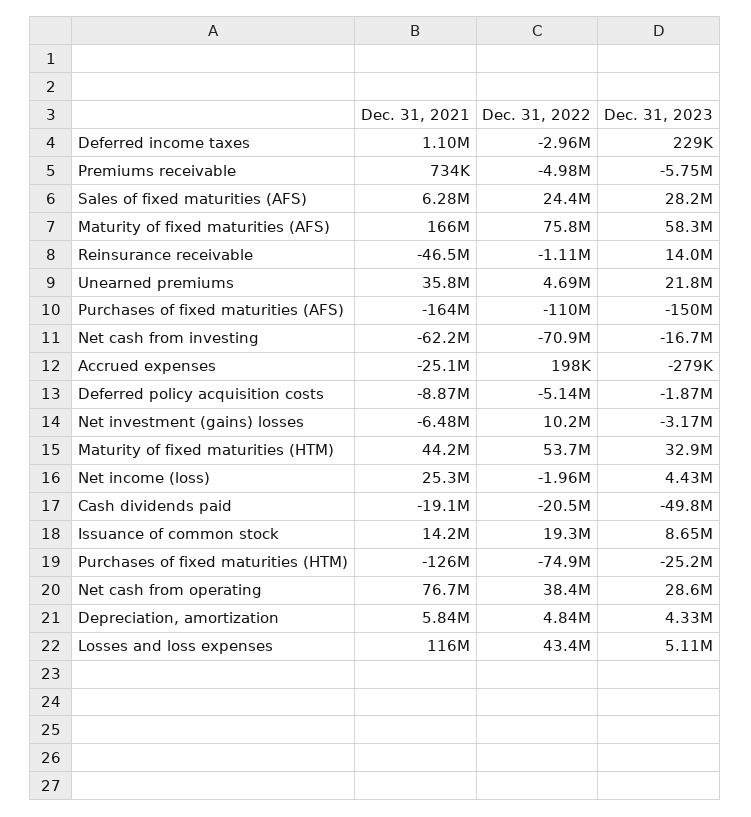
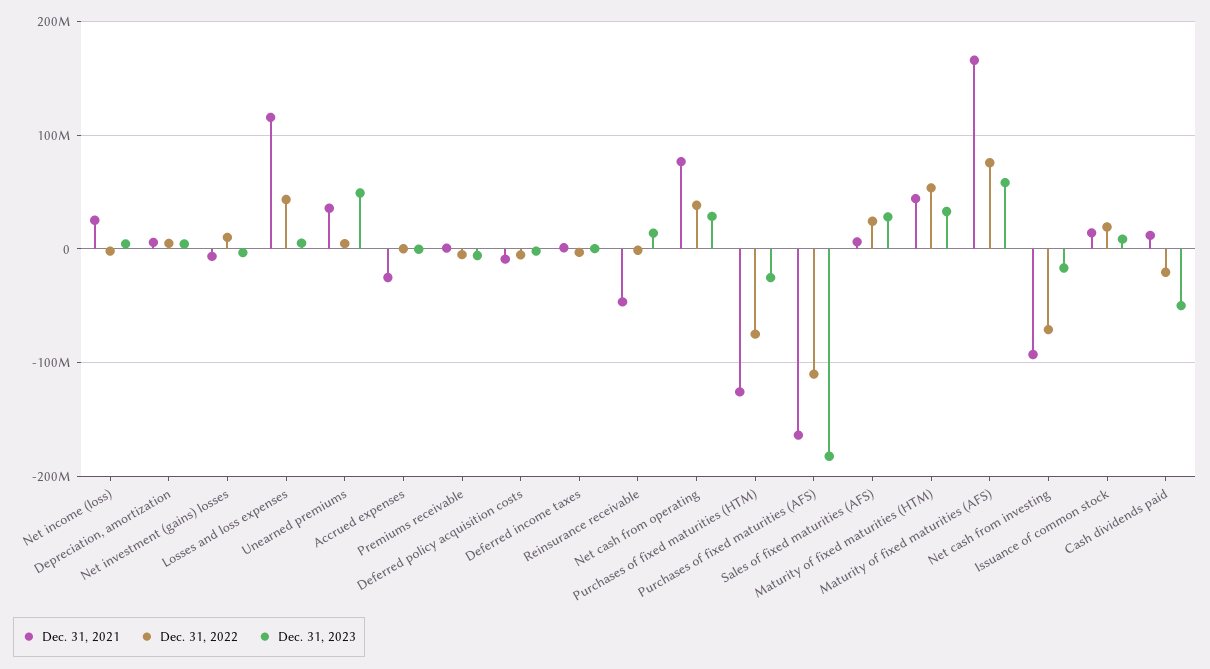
  {
    "Dec. 31, 2021": {
      "Deferred income taxes": 1100000,
      "Premiums receivable": 734000,
      "Sales of fixed maturities (AFS)": 6280000,
      "Maturity of fixed maturities (AFS)": 166000000,
      "Reinsurance receivable": -46500000,
      "Unearned premiums": 35800000,
      "Purchases of fixed maturities (AFS)": -164000000,
-     "Net cash from investing": -62200000,
+     "Net cash from investing": -90000000,
      "Accrued expenses": -25100000,
      "Deferred policy acquisition costs": -8870000,
      "Net investment (gains) losses": -6480000,
      "Maturity of fixed maturities (HTM)": 44200000,
      "Net income (loss)": 25300000,
-     "Cash dividends paid": -19100000,
+     "Cash dividends paid": 10000000,
      "Issuance of common stock": 14200000,
      "Purchases of fixed maturities (HTM)": -126000000,
      "Net cash from operating": 76700000,
      "Depreciation, amortization": 5840000,
      "Losses and loss expenses": 116000000
    },
    "Dec. 31, 2022": {
      "Deferred income taxes": -2960000,
      "Premiums receivable": -4980000,
      "Sales of fixed maturities (AFS)": 24400000,
      "Maturity of fixed maturities (AFS)": 75800000,
      "Reinsurance receivable": -1110000,
      "Unearned premiums": 4690000,
      "Purchases of fixed maturities (AFS)": -110000000,
      "Net cash from investing": -70900000,
      "Accrued expenses": 198000,
      "Deferred policy acquisition costs": -5140000,
      "Net investment (gains) losses": 10200000,
      "Maturity of fixed maturities (HTM)": 53700000,
      "Net income (loss)": -1960000,
      "Cash dividends paid": -20500000,
      "Issuance of common stock": 19300000,
      "Purchases of fixed maturities (HTM)": -74900000,
      "Net cash from operating": 38400000,
      "Depreciation, amortization": 4840000,
      "Losses and loss expenses": 43400000
    },
    "Dec. 31, 2023": {
      "Deferred income taxes": 229000,
      "Premiums receivable": -5750000,
      "Sales of fixed maturities (AFS)": 28200000,
      "Maturity of fixed maturities (AFS)": 58300000,
      "Reinsurance receivable": 14000000,
-     "Unearned premiums": 21800000,
+     "Unearned premiums": 50000000,
-     "Purchases of fixed maturities (AFS)": -150000000,
+     "Purchases of fixed maturities (AFS)": -180000000,
      "Net cash from investing": -16700000,
      "Accrued expenses": -279000,
      "Deferred policy acquisition costs": -1870000,
      "Net investment (gains) losses": -3170000,
      "Maturity of fixed maturities (HTM)": 32900000,
      "Net income (loss)": 4430000,
      "Cash dividends paid": -49800000,
      "Issuance of common stock": 8650000,
      "Purchases of fixed maturities (HTM)": -25200000,
      "Net cash from operating": 28600000,
      "Depreciation, amortization": 4330000,
      "Losses and loss expenses": 5110000
    }
  }

